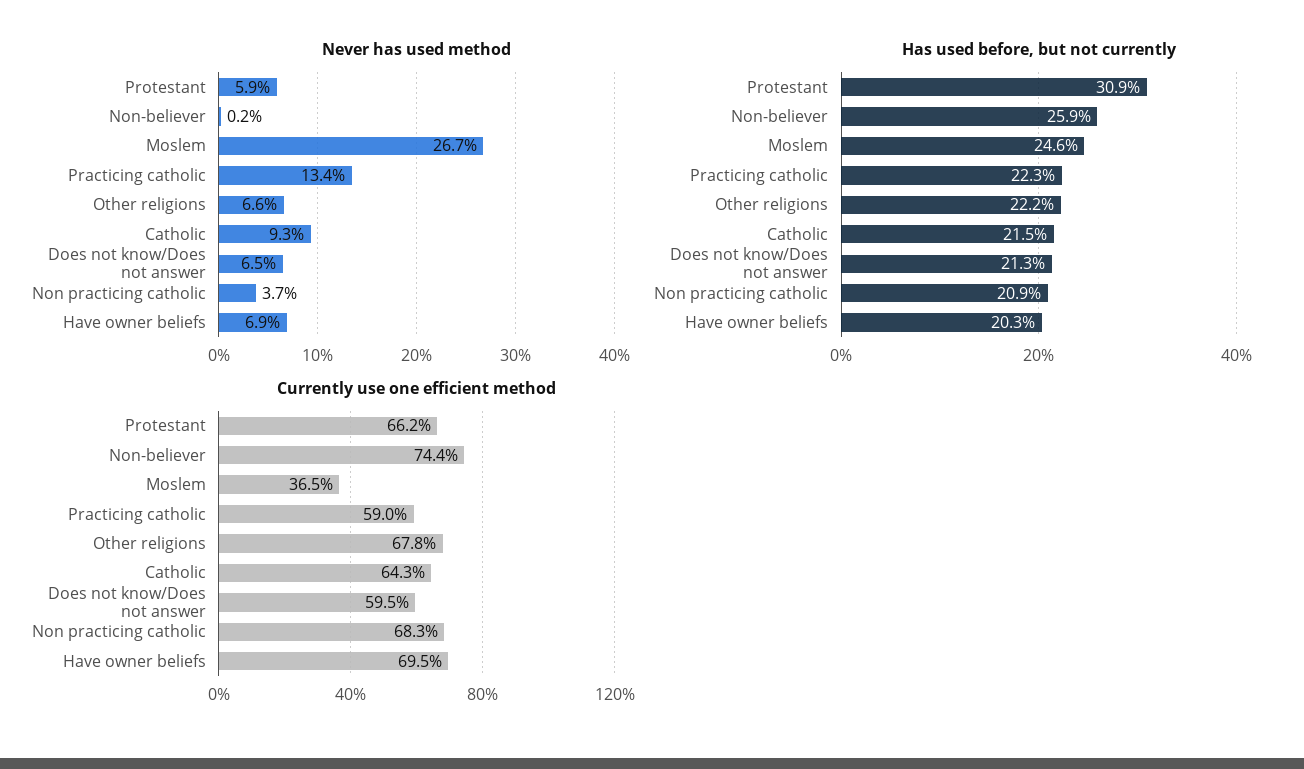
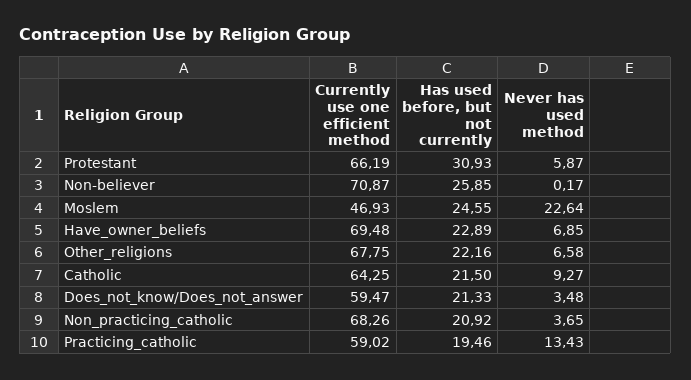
  {
    "Never has used method": {
      "Protestant": 5.87,
      "Non-believer": 0.17,
-     "Moslem": 26.7,
+     "Moslem": 22.64,
      "Practicing catholic": 13.43,
      "Other religions": 6.58,
      "Catholic": 9.27,
-     "Does not know/Does not answer": 6.5,
+     "Does not know/Does not answer": 3.48,
      "Non practicing catholic": 3.65,
      "Have owner beliefs": 6.85
    },
    "Has used before, but not currently": {
      "Protestant": 30.93,
      "Non-believer": 25.85,
      "Moslem": 24.55,
-     "Practicing catholic": 22.3,
+     "Practicing catholic": 19.46,
      "Other religions": 22.16,
      "Catholic": 21.5,
      "Does not know/Does not answer": 21.33,
      "Non practicing catholic": 20.92,
-     "Have owner beliefs": 20.3
+     "Have owner beliefs": 22.89
    },
    "Currently use one efficient method": {
      "Protestant": 66.19,
-     "Non-believer": 74.4,
+     "Non-believer": 70.87,
-     "Moslem": 36.5,
+     "Moslem": 46.93,
      "Practicing catholic": 59.02,
      "Other religions": 67.75,
      "Catholic": 64.25,
      "Does not know/Does not answer": 59.47,
      "Non practicing catholic": 68.26,
      "Have owner beliefs": 69.48
    }
  }

